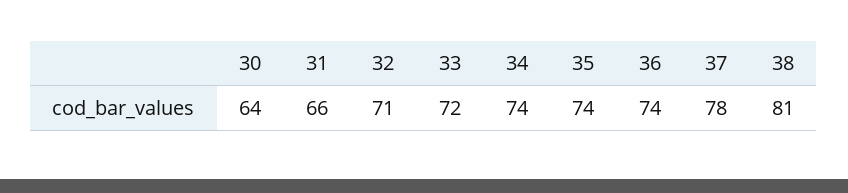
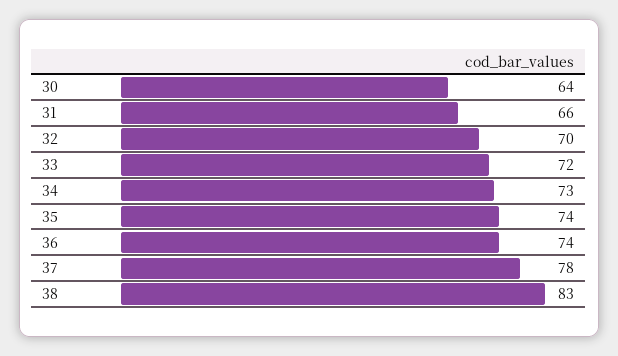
  {
    "30": 64,
    "31": 66,
-   "32": 71,
+   "32": 70,
    "33": 72,
-   "34": 74,
+   "34": 73,
    "35": 74,
    "36": 74,
    "37": 78,
-   "38": 81
+   "38": 83
  }

